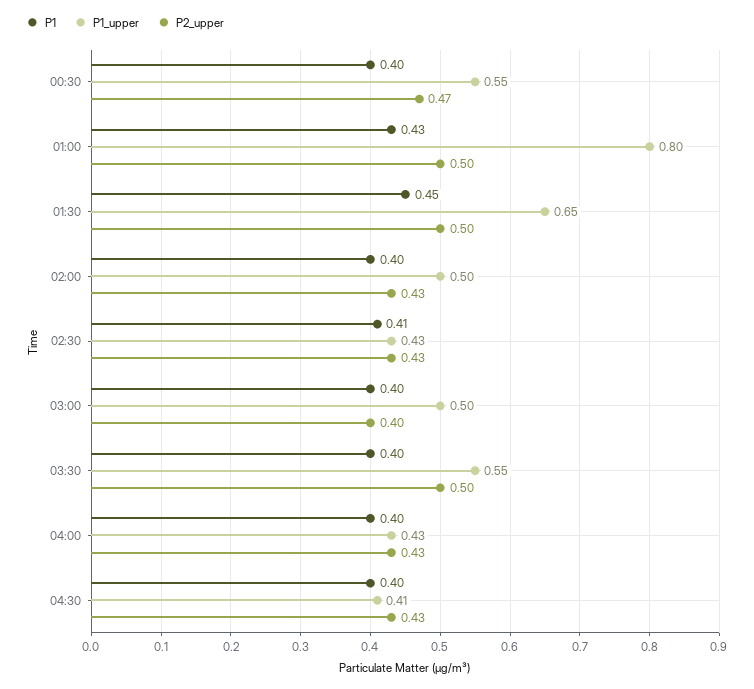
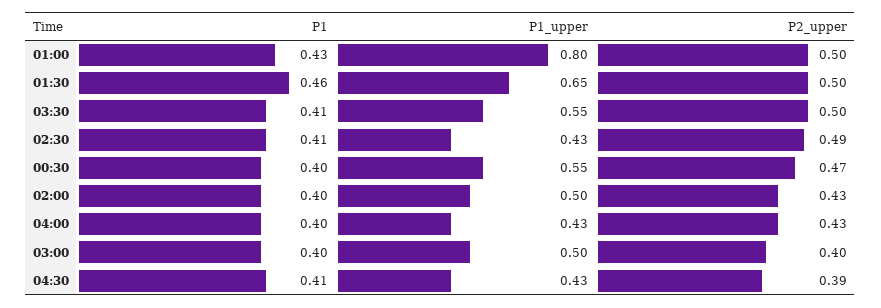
  {
    "P1": {
      "00:30": 0.4,
      "01:00": 0.43,
-     "01:30": 0.45,
+     "01:30": 0.46,
      "02:00": 0.4,
      "02:30": 0.41,
      "03:00": 0.4,
-     "03:30": 0.4,
+     "03:30": 0.41,
      "04:00": 0.4,
-     "04:30": 0.4
+     "04:30": 0.41
    },
    "P1_upper": {
      "00:30": 0.55,
      "01:00": 0.8,
      "01:30": 0.65,
      "02:00": 0.5,
      "02:30": 0.43,
      "03:00": 0.5,
      "03:30": 0.55,
      "04:00": 0.43,
-     "04:30": 0.41
+     "04:30": 0.43
    },
    "P2_upper": {
      "00:30": 0.47,
      "01:00": 0.5,
      "01:30": 0.5,
      "02:00": 0.43,
-     "02:30": 0.43,
+     "02:30": 0.49,
      "03:00": 0.4,
      "03:30": 0.5,
      "04:00": 0.43,
-     "04:30": 0.43
+     "04:30": 0.39
    }
  }

